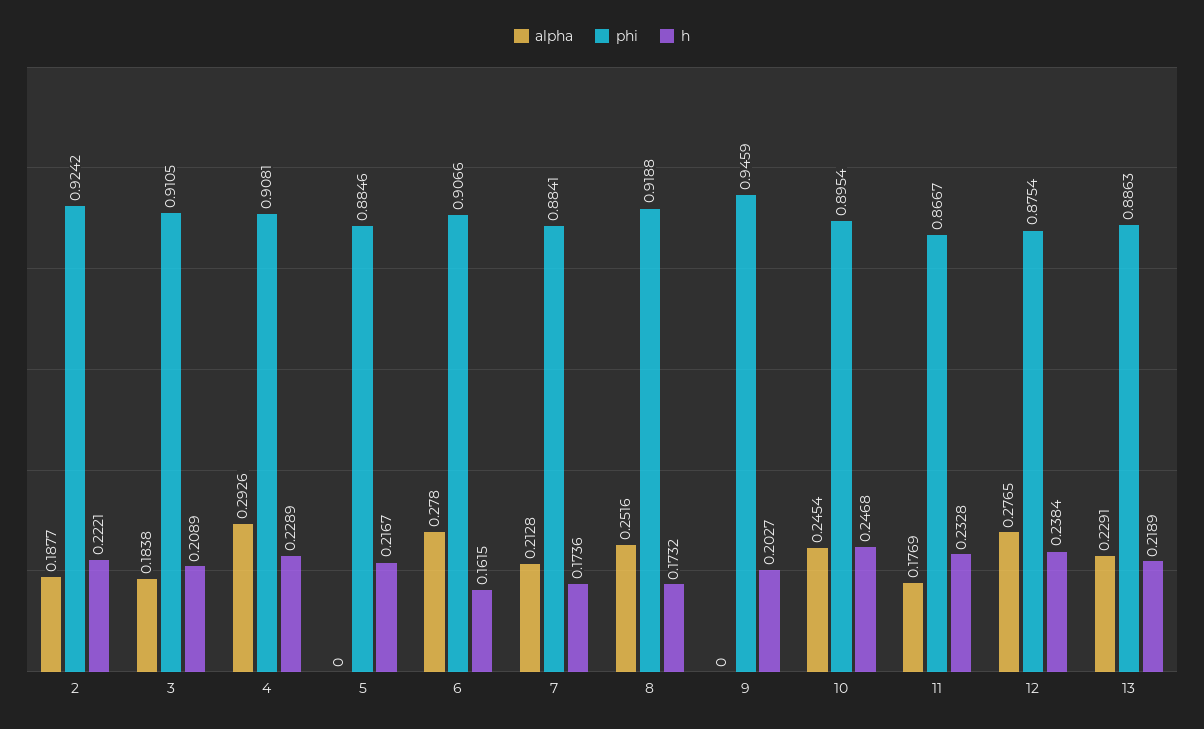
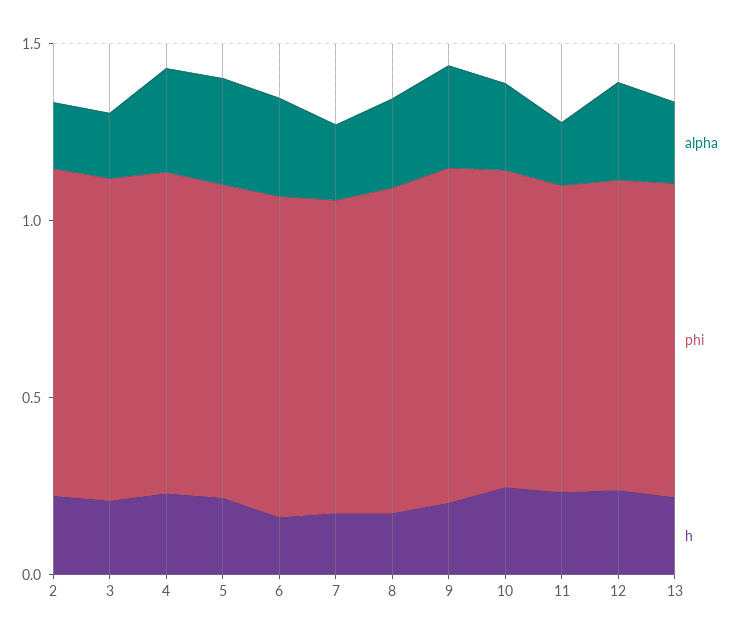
  {
    "alpha": {
      "2": 0.1877,
      "3": 0.1838,
      "4": 0.2926,
-     "5": 0,
+     "5": 0.3,
      "6": 0.278,
      "7": 0.2128,
      "8": 0.2516,
-     "9": 0,
+     "9": 0.3,
      "10": 0.2454,
      "11": 0.1769,
      "12": 0.2765,
      "13": 0.2291
    },
    "phi": {
      "2": 0.9242,
      "3": 0.9105,
      "4": 0.9081,
      "5": 0.8846,
      "6": 0.9066,
      "7": 0.8841,
      "8": 0.9188,
      "9": 0.9459,
      "10": 0.8954,
      "11": 0.8667,
      "12": 0.8754,
      "13": 0.8863
    },
    "h": {
      "2": 0.2221,
      "3": 0.2089,
      "4": 0.2289,
      "5": 0.2167,
      "6": 0.1615,
      "7": 0.1736,
      "8": 0.1732,
      "9": 0.2027,
      "10": 0.2468,
      "11": 0.2328,
      "12": 0.2384,
      "13": 0.2189
    }
  }

